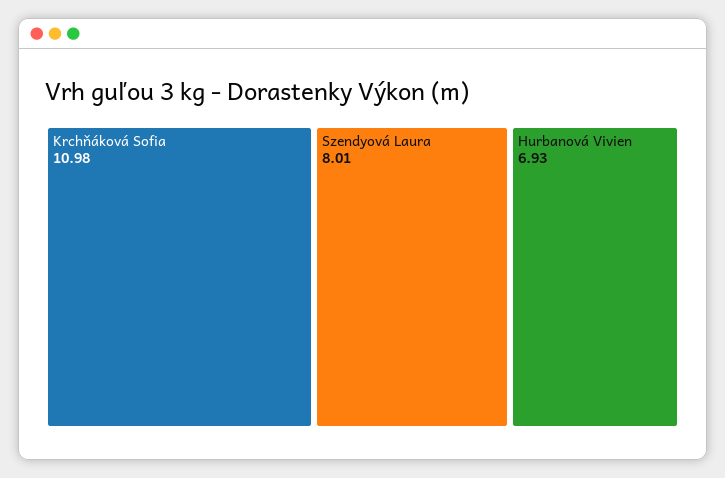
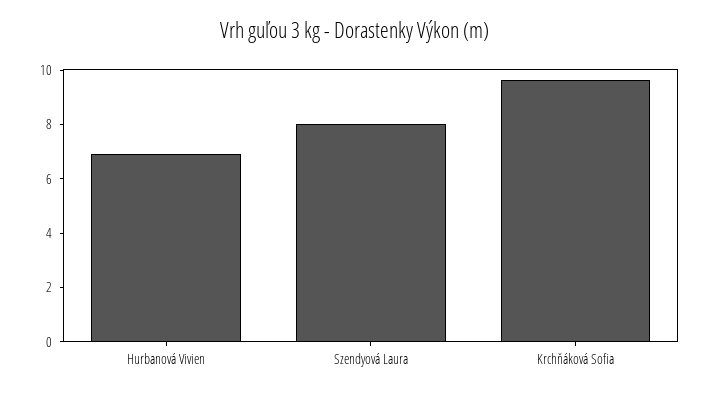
  {
-   "Krchňáková Sofia": 10.98,
+   "Krchňáková Sofia": 9.5,
    "Szendyová Laura": 8.01,
    "Hurbanová Vivien": 6.93
  }

